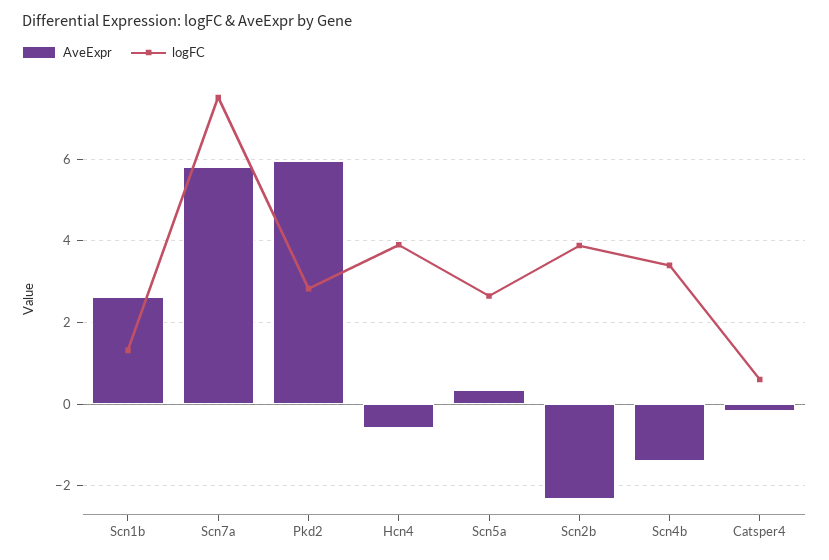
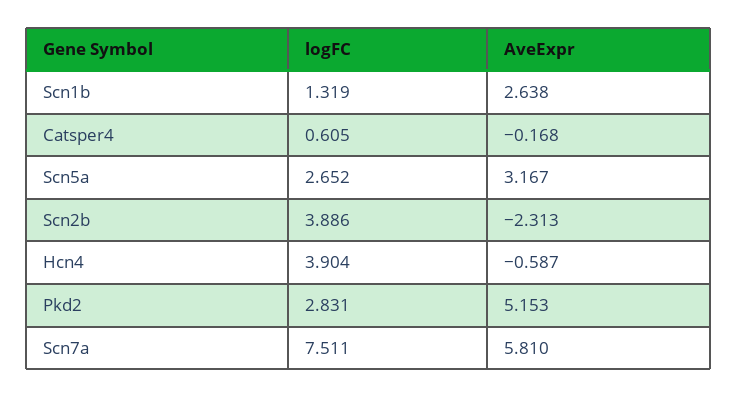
  {
    "AveExpr": {
      "Scn1b": 2.638,
      "Scn7a": 5.81,
-     "Pkd2": 6,
+     "Pkd2": 5.153,
      "Hcn4": -0.587,
-     "Scn5a": 0.4,
+     "Scn5a": 3.167,
      "Scn2b": -2.313,
-     "Scn4b": -1.4,
      "Catsper4": -0.168
    },
    "logFC": {
      "Scn1b": 1.319,
      "Scn7a": 7.511,
      "Pkd2": 2.831,
      "Hcn4": 3.904,
      "Scn5a": 2.652,
      "Scn2b": 3.886,
-     "Scn4b": 3.4,
      "Catsper4": 0.605
    }
  }

